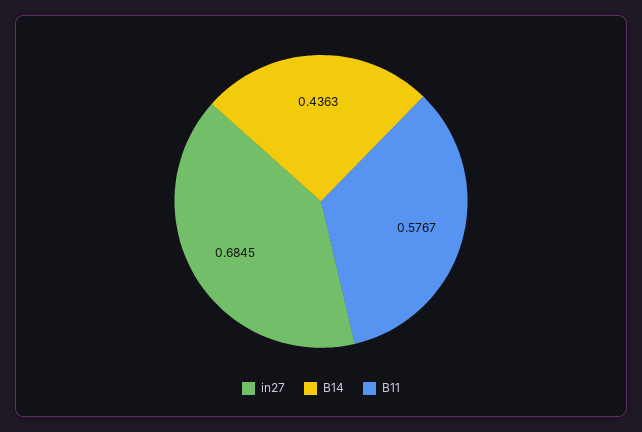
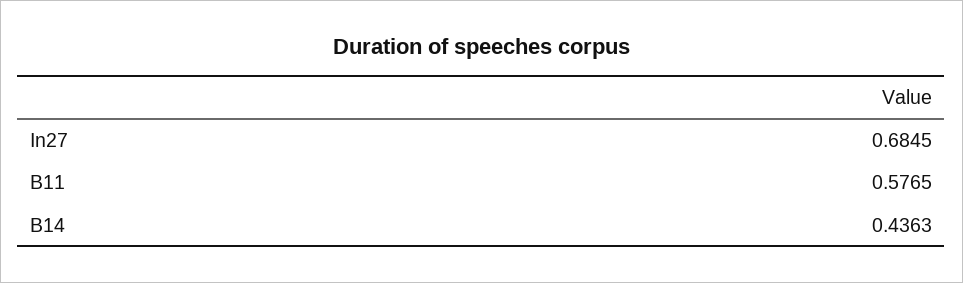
  {
    "in27": 0.6845,
    "B14": 0.4363,
-   "B11": 0.5767
+   "B11": 0.5765
  }

